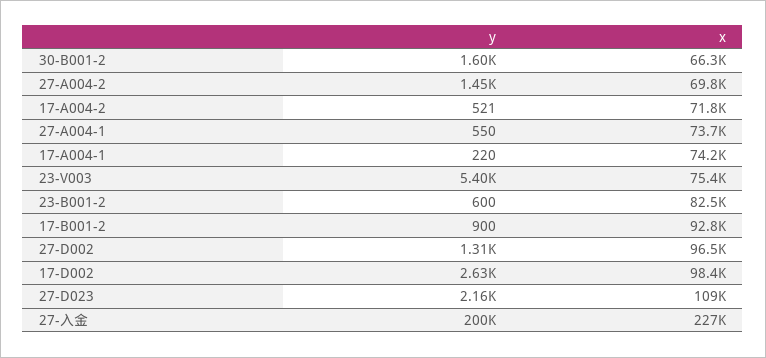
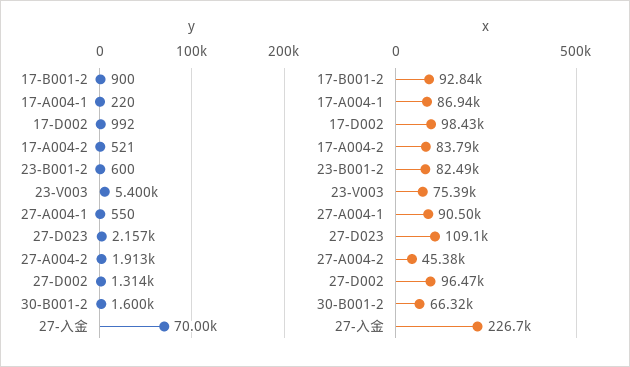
  {
    "y": {
      "30-B001-2": 1600,
-     "27-A004-2": 1450,
+     "27-A004-2": 1913,
      "17-A004-2": 521,
      "27-A004-1": 550,
      "17-A004-1": 220,
      "23-V003": 5400,
      "23-B001-2": 600,
      "17-B001-2": 900,
      "27-D002": 1314,
-     "17-D002": 2630,
+     "17-D002": 992,
      "27-D023": 2157,
-     "27-入金": 200000
+     "27-入金": 70000
    },
    "x": {
      "30-B001-2": 66320,
-     "27-A004-2": 69800,
+     "27-A004-2": 45380,
-     "17-A004-2": 71800,
+     "17-A004-2": 83790,
-     "27-A004-1": 73700,
+     "27-A004-1": 90500,
-     "17-A004-1": 74200,
+     "17-A004-1": 86940,
      "23-V003": 75390,
      "23-B001-2": 82490,
      "17-B001-2": 92840,
      "27-D002": 96470,
      "17-D002": 98430,
      "27-D023": 109100,
      "27-入金": 226700
    }
  }

